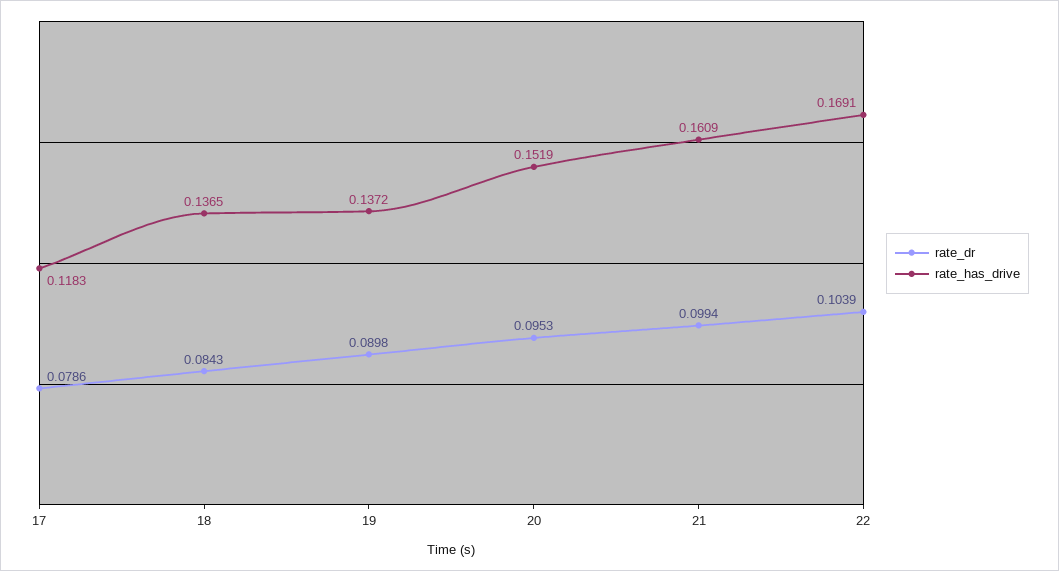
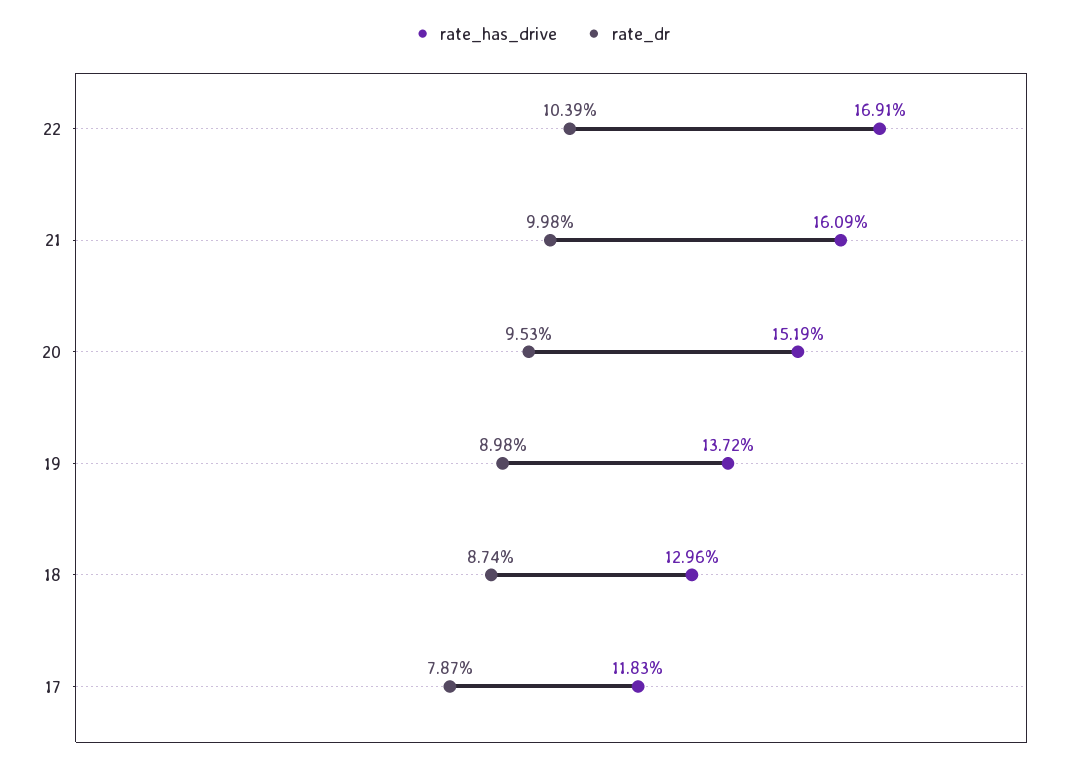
  {
    "rate_dr": {
-     "17": 0.0786,
+     "17": 0.0787,
-     "18": 0.0843,
+     "18": 0.0874,
      "19": 0.0898,
      "20": 0.0953,
-     "21": 0.0994,
+     "21": 0.0998,
      "22": 0.1039
    },
    "rate_has_drive": {
      "17": 0.1183,
-     "18": 0.1365,
+     "18": 0.1296,
      "19": 0.1372,
      "20": 0.1519,
      "21": 0.1609,
      "22": 0.1691
    }
  }

